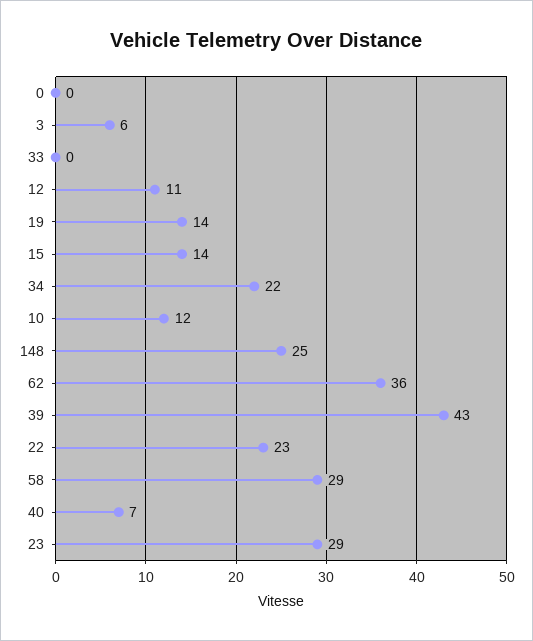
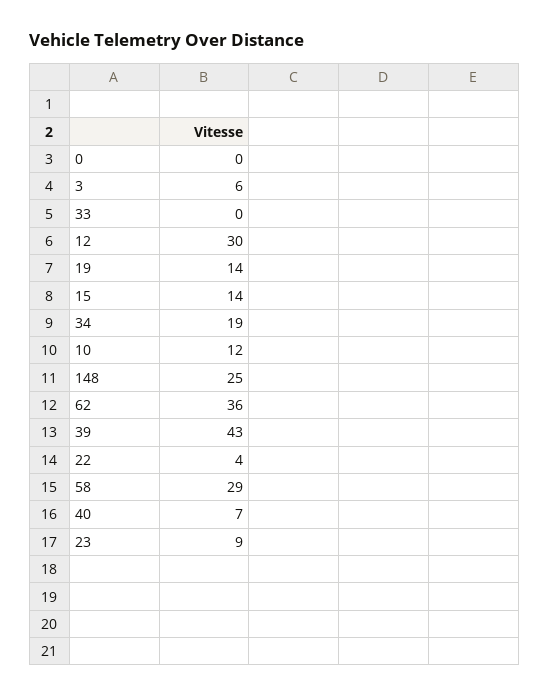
  {
    "0": 0,
    "3": 6,
    "33": 0,
-   "12": 11,
+   "12": 30,
    "19": 14,
    "15": 14,
-   "34": 22,
+   "34": 19,
    "10": 12,
    "148": 25,
    "62": 36,
    "39": 43,
-   "22": 23,
+   "22": 4,
    "58": 29,
    "40": 7,
-   "23": 29
+   "23": 9
  }

